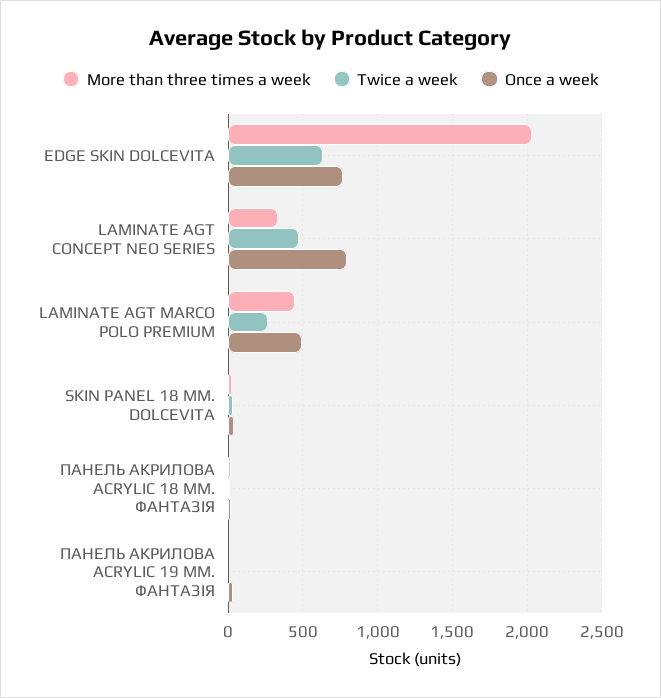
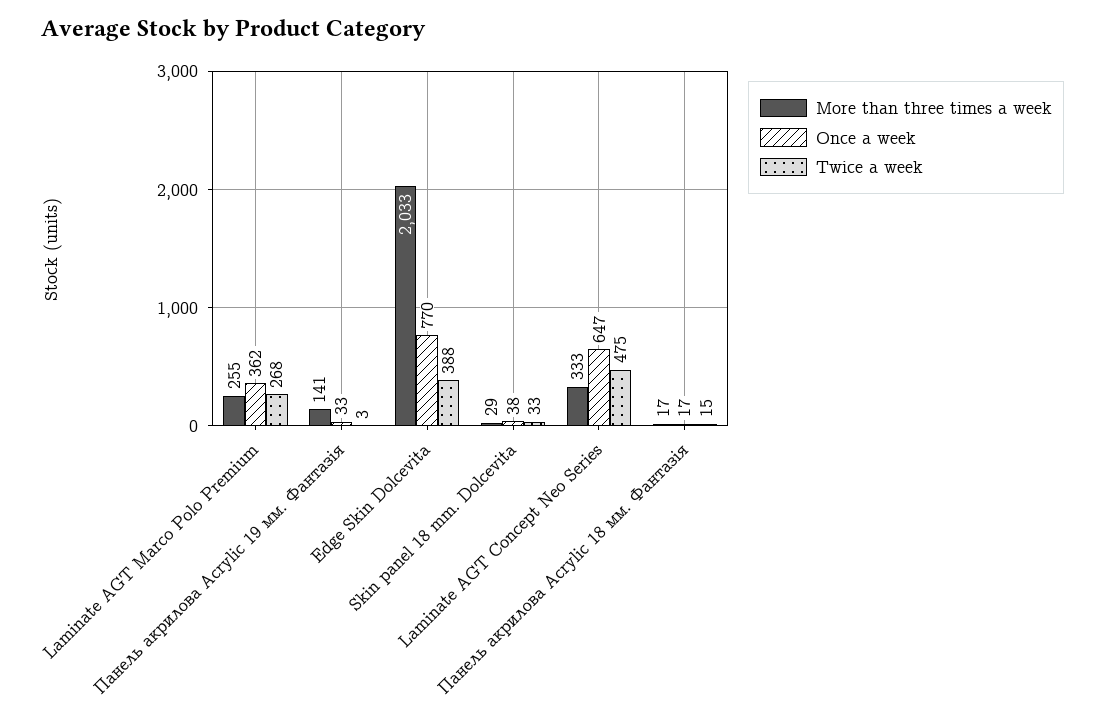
  {
    "More than three times a week": {
      "EDGE SKIN DOLCEVITA": 2033,
      "LAMINATE AGT CONCEPT NEO SERIES": 333,
-     "LAMINATE AGT MARCO POLO PREMIUM": 450,
+     "LAMINATE AGT MARCO POLO PREMIUM": 255,
      "SKIN PANEL 18 MM. DOLCEVITA": 29,
      "ПАНЕЛЬ АКРИЛОВА ACRYLIC 18 ММ. ФАНТАЗІЯ": 17,
-     "ПАНЕЛЬ АКРИЛОВА ACRYLIC 19 ММ. ФАНТАЗІЯ": 0
+     "ПАНЕЛЬ АКРИЛОВА ACRYLIC 19 ММ. ФАНТАЗІЯ": 141
    },
    "Twice a week": {
-     "EDGE SKIN DOLCEVITA": 650,
+     "EDGE SKIN DOLCEVITA": 388,
      "LAMINATE AGT CONCEPT NEO SERIES": 475,
      "LAMINATE AGT MARCO POLO PREMIUM": 268,
      "SKIN PANEL 18 MM. DOLCEVITA": 33,
      "ПАНЕЛЬ АКРИЛОВА ACRYLIC 18 ММ. ФАНТАЗІЯ": 15,
      "ПАНЕЛЬ АКРИЛОВА ACRYLIC 19 ММ. ФАНТАЗІЯ": 3
    },
    "Once a week": {
      "EDGE SKIN DOLCEVITA": 770,
-     "LAMINATE AGT CONCEPT NEO SERIES": 800,
+     "LAMINATE AGT CONCEPT NEO SERIES": 647,
-     "LAMINATE AGT MARCO POLO PREMIUM": 500,
+     "LAMINATE AGT MARCO POLO PREMIUM": 362,
      "SKIN PANEL 18 MM. DOLCEVITA": 38,
      "ПАНЕЛЬ АКРИЛОВА ACRYLIC 18 ММ. ФАНТАЗІЯ": 17,
      "ПАНЕЛЬ АКРИЛОВА ACRYLIC 19 ММ. ФАНТАЗІЯ": 33
    }
  }

